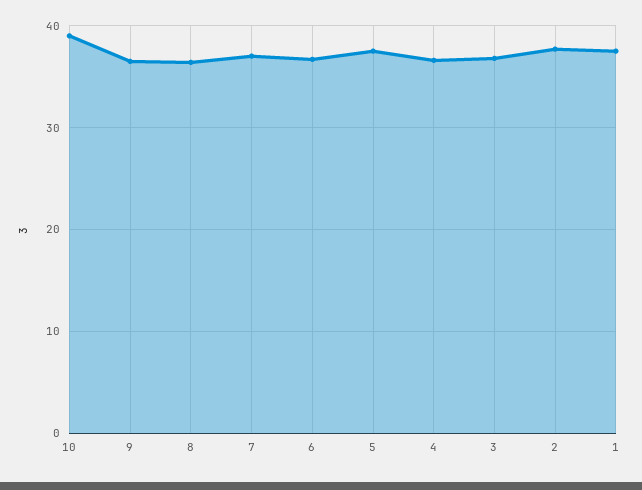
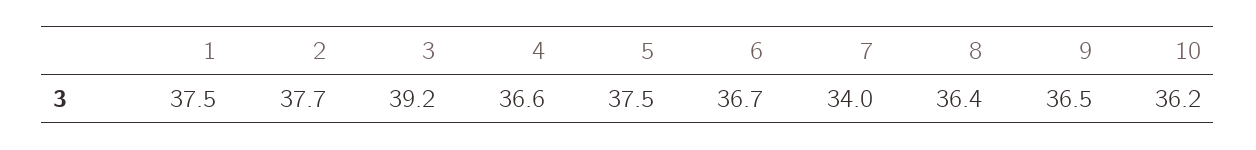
  {
-   "10": 39,
+   "10": 36.2,
    "9": 36.5,
    "8": 36.4,
-   "7": 37,
+   "7": 34,
    "6": 36.7,
    "5": 37.5,
    "4": 36.6,
-   "3": 37,
+   "3": 39.2,
    "2": 37.7,
    "1": 37.5
  }

